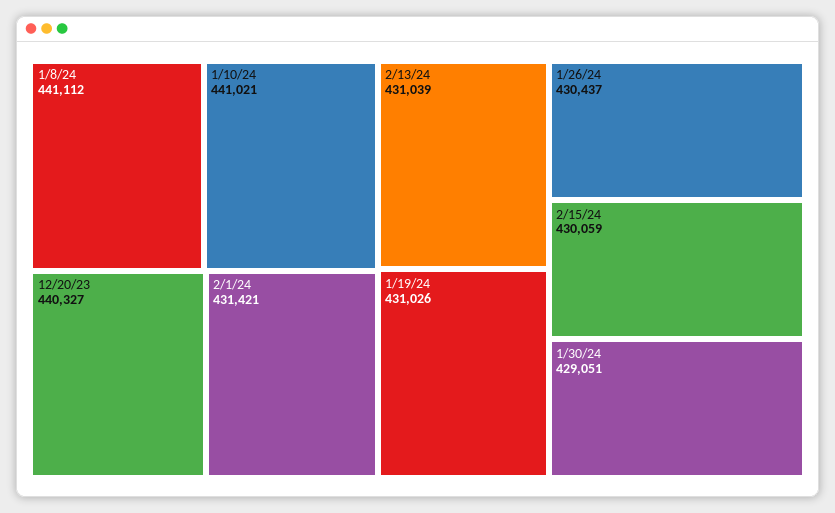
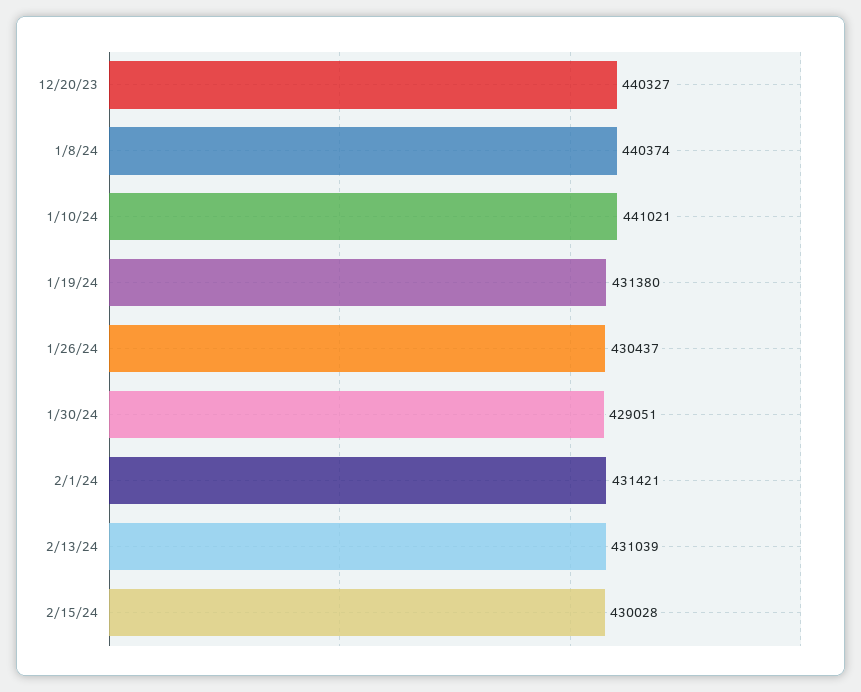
  {
-   "1/8/24": 441112,
+   "1/8/24": 440374,
    "1/10/24": 441021,
    "12/20/23": 440327,
    "2/1/24": 431421,
    "2/13/24": 431039,
-   "1/19/24": 431026,
+   "1/19/24": 431380,
    "1/26/24": 430437,
-   "2/15/24": 430059,
+   "2/15/24": 430028,
    "1/30/24": 429051
  }

